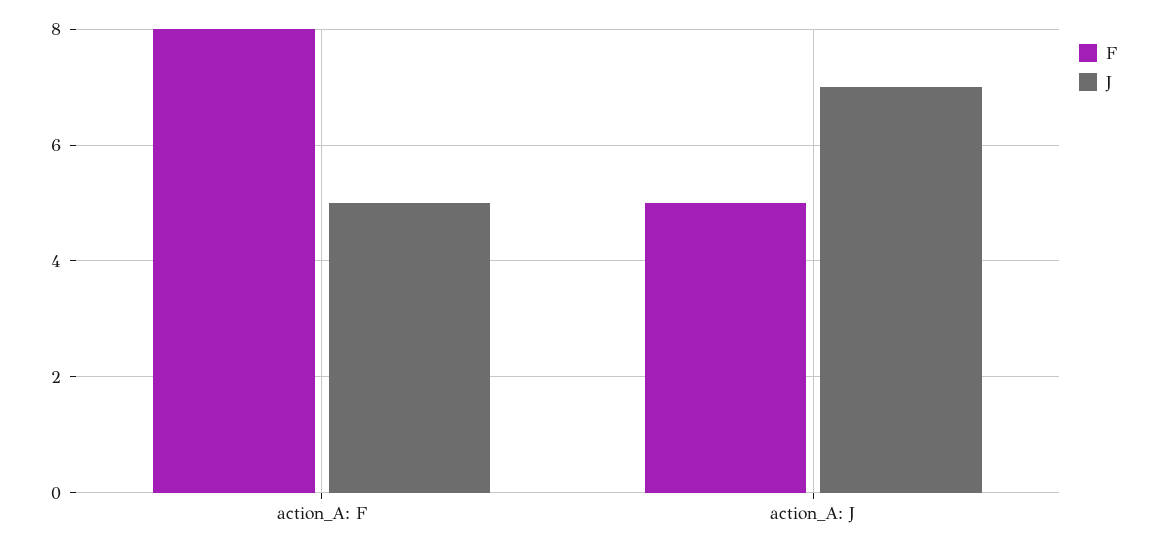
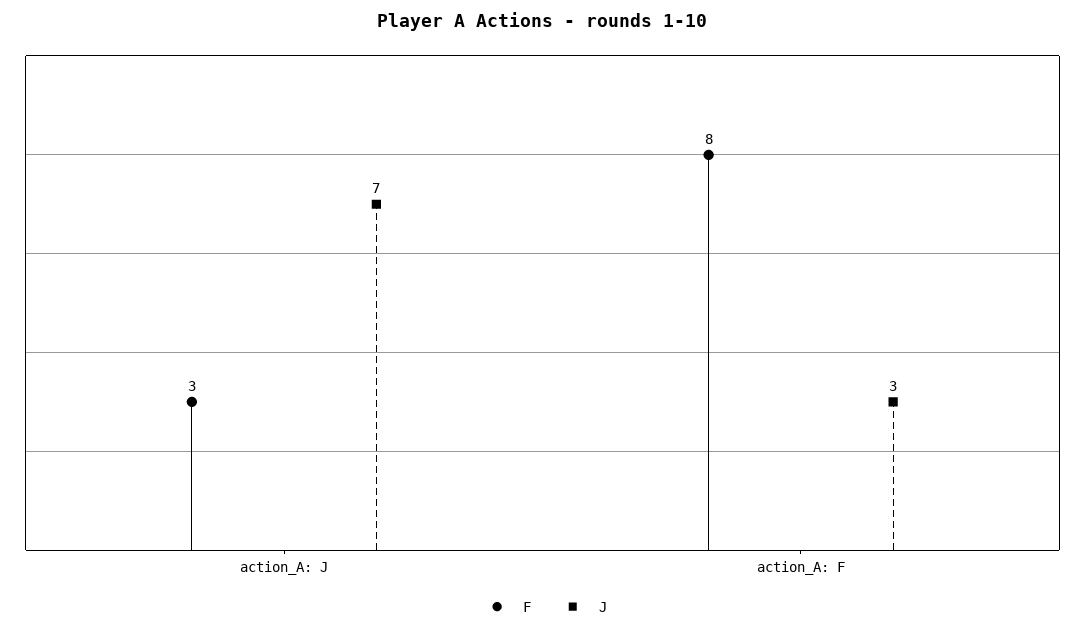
  {
    "F": {
      "action_A: F": 8,
-     "action_A: J": 5
+     "action_A: J": 3
    },
    "J": {
-     "action_A: F": 5,
+     "action_A: F": 3,
      "action_A: J": 7
    }
  }

